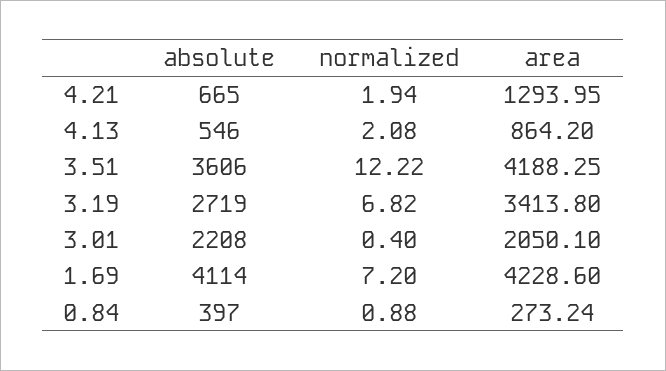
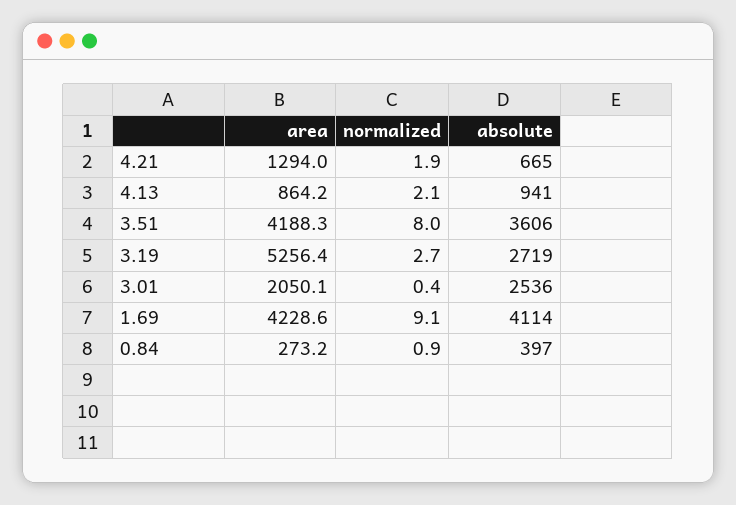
  {
    "absolute": {
      "4.21": 665,
-     "4.13": 546,
+     "4.13": 941,
      "3.51": 3606,
      "3.19": 2719,
-     "3.01": 2208,
+     "3.01": 2536,
      "1.69": 4114,
      "0.84": 397
    },
    "normalized": {
      "4.21": 1.94,
      "4.13": 2.08,
-     "3.51": 12.22,
+     "3.51": 8,
-     "3.19": 6.82,
+     "3.19": 2.7,
      "3.01": 0.4,
-     "1.69": 7.2,
+     "1.69": 9.1,
      "0.84": 0.88
    },
    "area": {
      "4.21": 1293.95,
      "4.13": 864.2,
      "3.51": 4188.25,
-     "3.19": 3413.8,
+     "3.19": 5256.4,
      "3.01": 2050.1,
      "1.69": 4228.6,
      "0.84": 273.24
    }
  }

